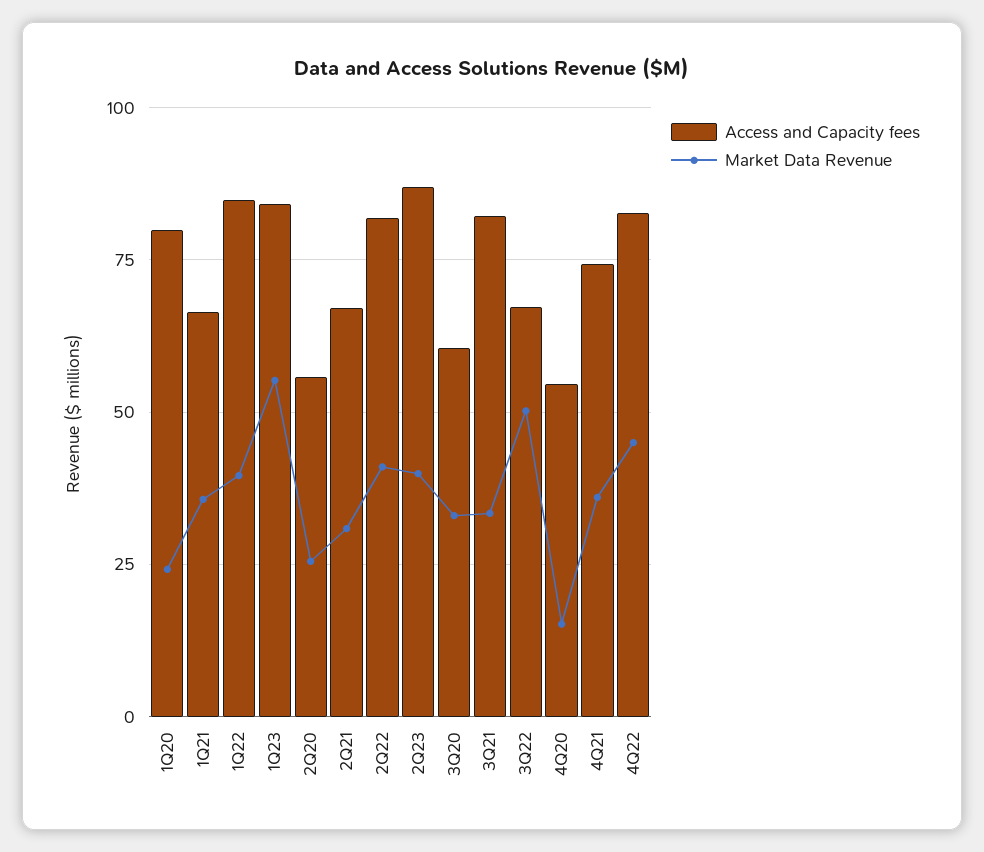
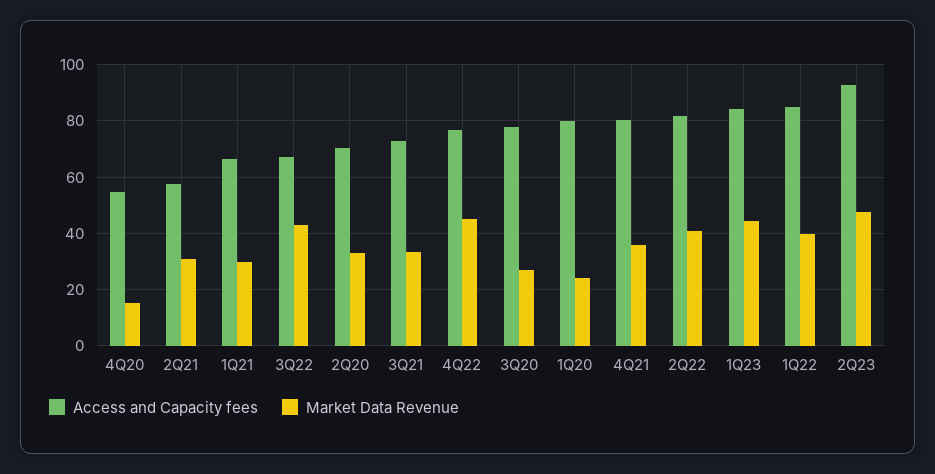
  {
    "Access and Capacity fees": {
      "1Q20": 80,
      "1Q21": 67.5,
      "1Q22": 85,
      "1Q23": 85,
-     "2Q20": 55,
+     "2Q20": 70,
-     "2Q21": 67.5,
+     "2Q21": 57.5,
      "2Q22": 82.5,
-     "2Q23": 87.5,
+     "2Q23": 92.5,
-     "3Q20": 60,
+     "3Q20": 77.5,
-     "3Q21": 82.5,
+     "3Q21": 72.5,
      "3Q22": 67.5,
      "4Q20": 55,
-     "4Q21": 75,
+     "4Q21": 80,
-     "4Q22": 82.5
+     "4Q22": 77.5
    },
    "Market Data Revenue": {
      "1Q20": 25,
-     "1Q21": 35,
+     "1Q21": 30,
      "1Q22": 40,
-     "1Q23": 55,
+     "1Q23": 45,
-     "2Q20": 25,
+     "2Q20": 32.5,
      "2Q21": 30,
      "2Q22": 40,
-     "2Q23": 40,
+     "2Q23": 47.5,
-     "3Q20": 32.5,
+     "3Q20": 27.5,
      "3Q21": 32.5,
-     "3Q22": 50,
+     "3Q22": 42.5,
      "4Q20": 15,
      "4Q21": 35,
      "4Q22": 45
    }
  }

